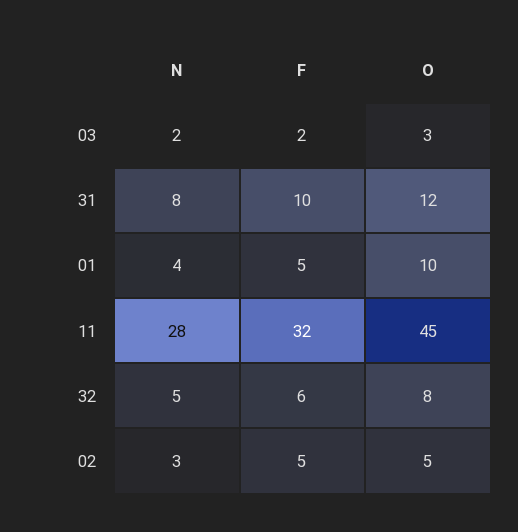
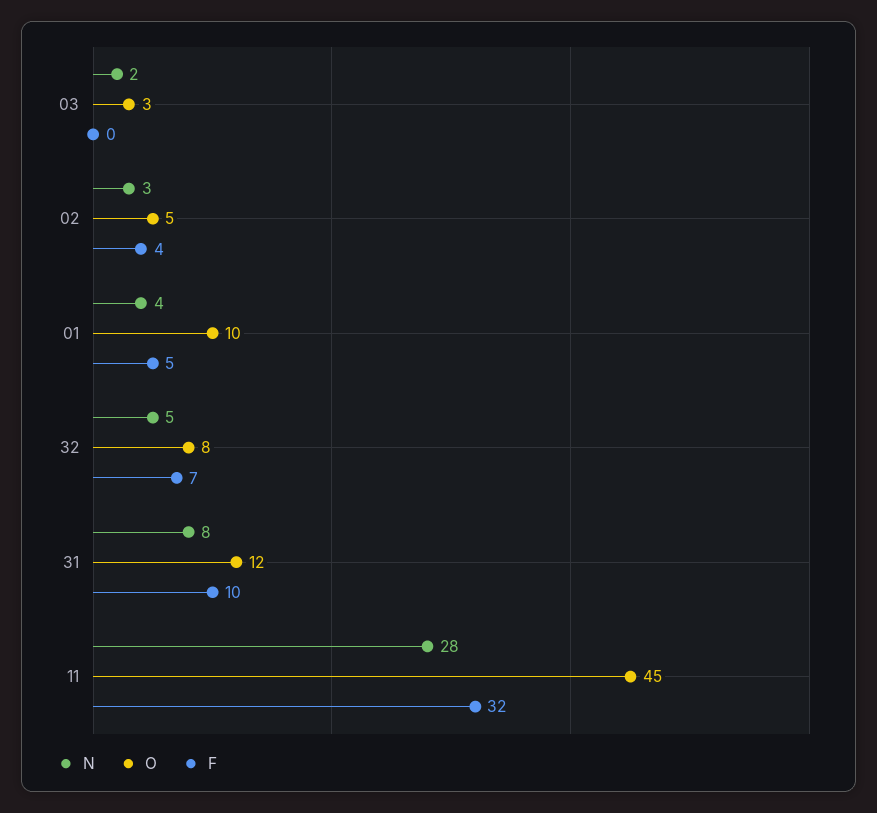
  {
    "N": {
      "03": 2,
      "31": 8,
      "01": 4,
      "11": 28,
      "32": 5,
      "02": 3
    },
    "F": {
-     "03": 2,
+     "03": 0,
      "31": 10,
      "01": 5,
      "11": 32,
-     "32": 6,
+     "32": 7,
-     "02": 5
+     "02": 4
    },
    "O": {
      "03": 3,
      "31": 12,
      "01": 10,
      "11": 45,
      "32": 8,
      "02": 5
    }
  }

